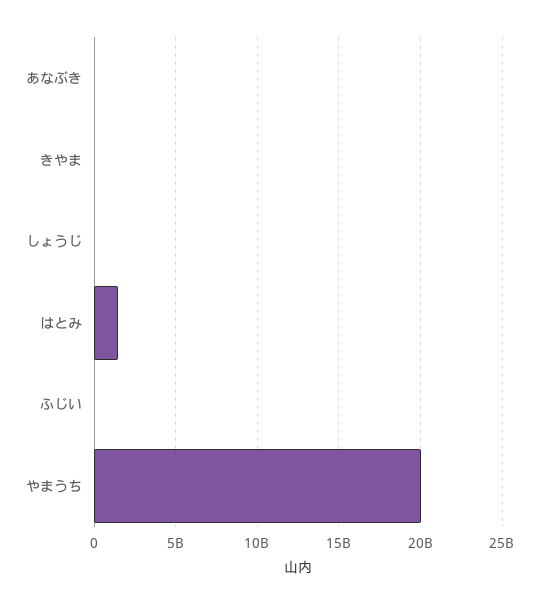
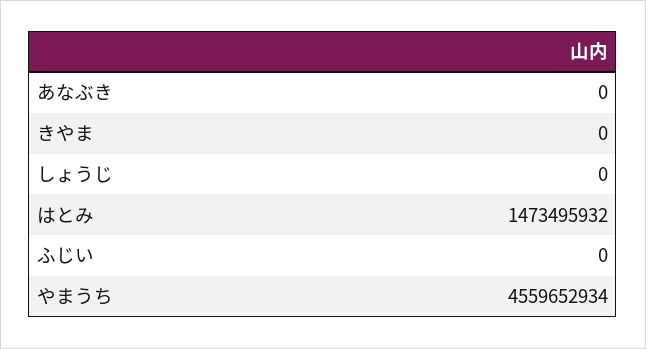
  {
    "あなぶき": 0,
    "きやま": 0,
    "しょうじ": 0,
    "はとみ": 1473495932,
    "ふじい": 0,
-   "やまうち": 20000000000
+   "やまうち": 4559652934
  }

